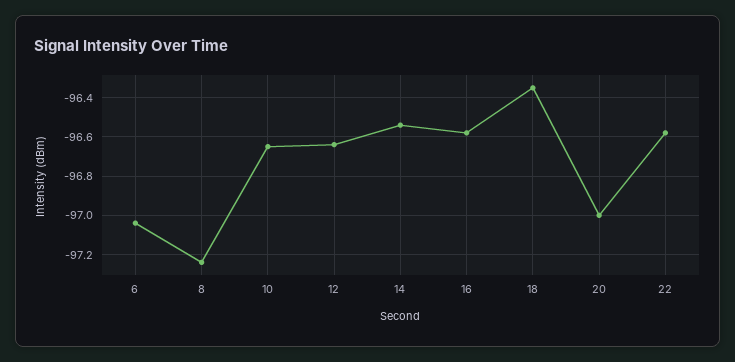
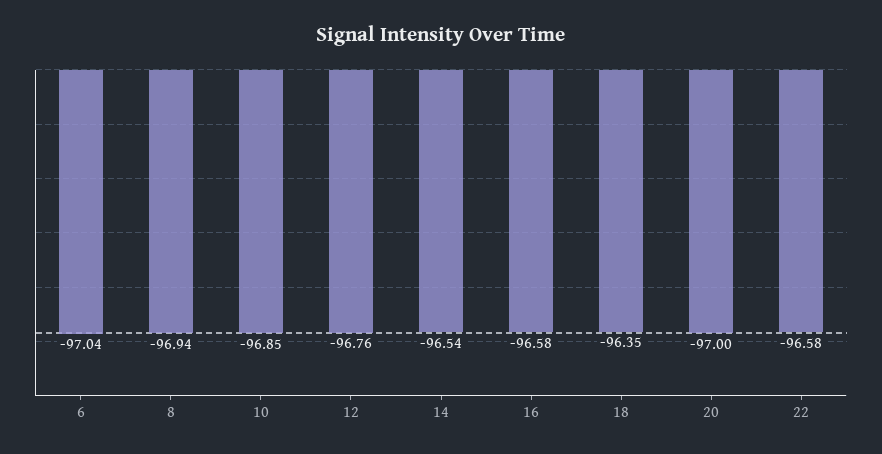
  {
    "6": -97.04,
-   "8": -97.25,
+   "8": -96.94,
-   "10": -96.65,
+   "10": -96.85,
-   "12": -96.65,
+   "12": -96.76,
    "14": -96.54,
    "16": -96.58,
    "18": -96.35,
    "20": -97,
    "22": -96.58
  }

